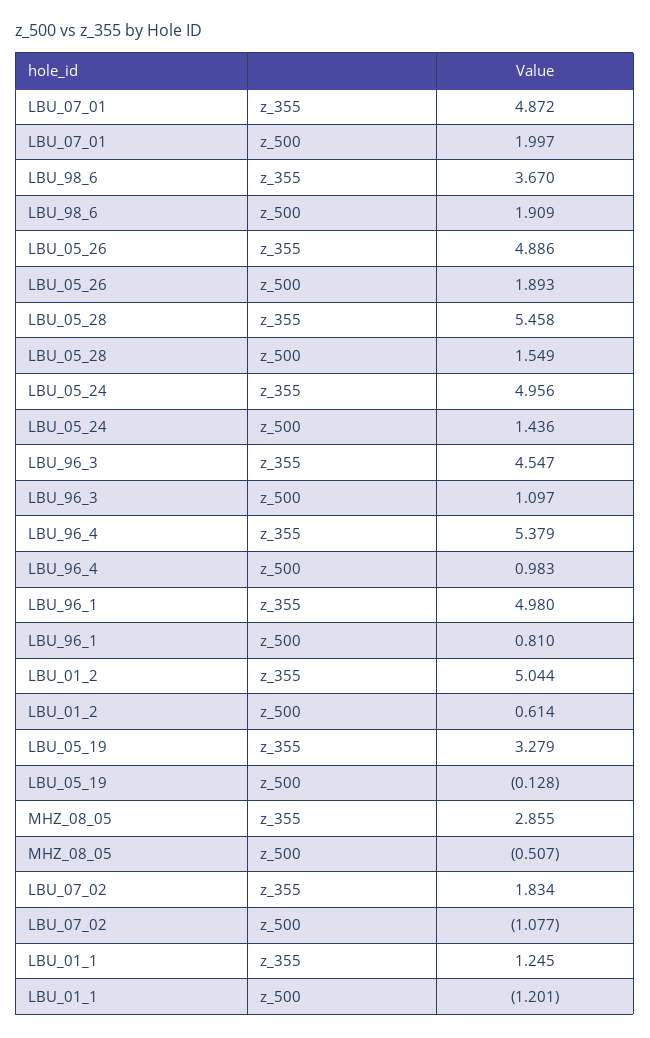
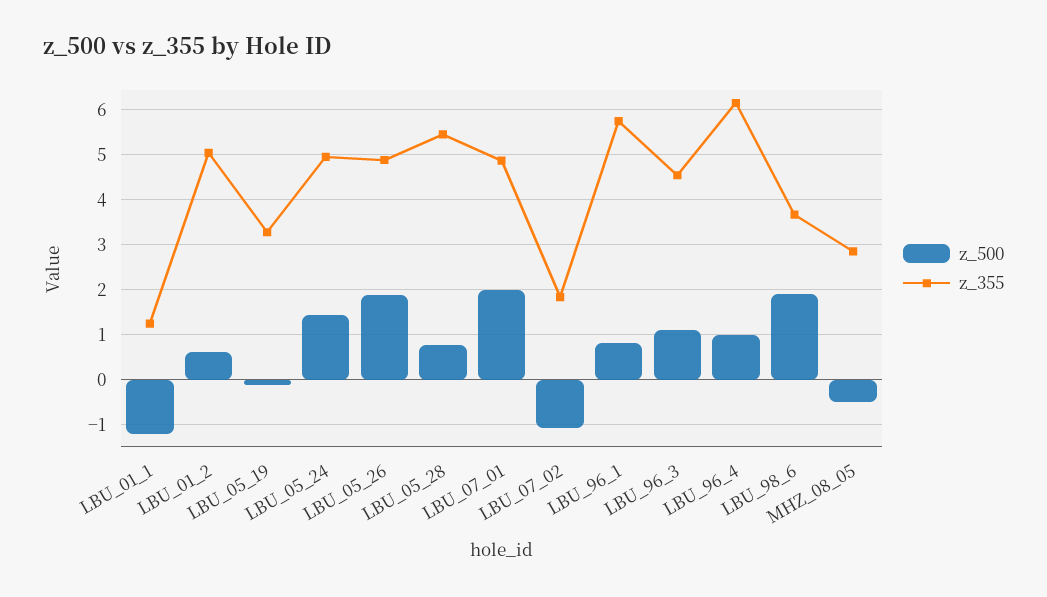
  {
    "z_355": {
      "LBU_07_01": 4.872,
      "LBU_98_6": 3.67,
      "LBU_05_26": 4.886,
      "LBU_05_28": 5.458,
      "LBU_05_24": 4.956,
      "LBU_96_3": 4.547,
-     "LBU_96_4": 5.379,
+     "LBU_96_4": 6.2,
-     "LBU_96_1": 4.98,
+     "LBU_96_1": 5.8,
      "LBU_01_2": 5.044,
      "LBU_05_19": 3.279,
      "MHZ_08_05": 2.855,
      "LBU_07_02": 1.834,
      "LBU_01_1": 1.245
    },
    "z_500": {
      "LBU_07_01": 1.997,
      "LBU_98_6": 1.909,
      "LBU_05_26": 1.893,
-     "LBU_05_28": 1.549,
+     "LBU_05_28": 0.8,
      "LBU_05_24": 1.436,
      "LBU_96_3": 1.097,
      "LBU_96_4": 0.983,
      "LBU_96_1": 0.81,
      "LBU_01_2": 0.614,
      "LBU_05_19": -0.128,
      "MHZ_08_05": -0.507,
      "LBU_07_02": -1.077,
      "LBU_01_1": -1.201
    }
  }

